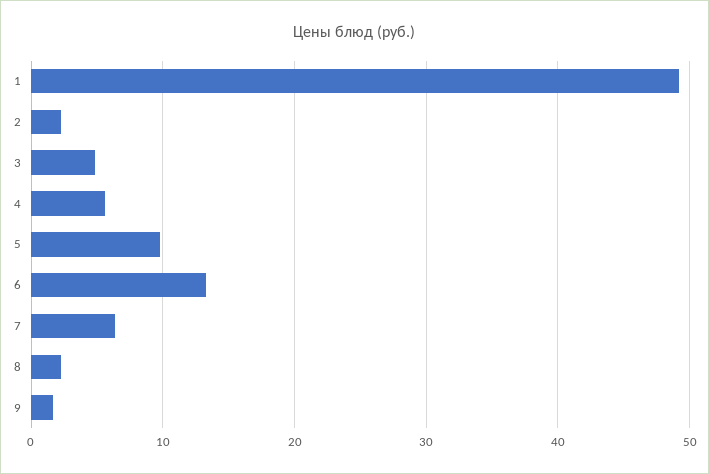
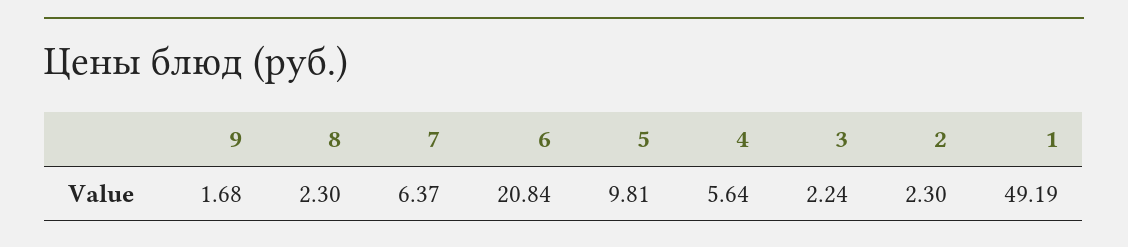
  {
    "1": 49.19,
    "2": 2.3,
-   "3": 5,
+   "3": 2.24,
    "4": 5.64,
    "5": 9.81,
-   "6": 13,
+   "6": 20.84,
    "7": 6.37,
    "8": 2.3,
    "9": 1.68
  }

